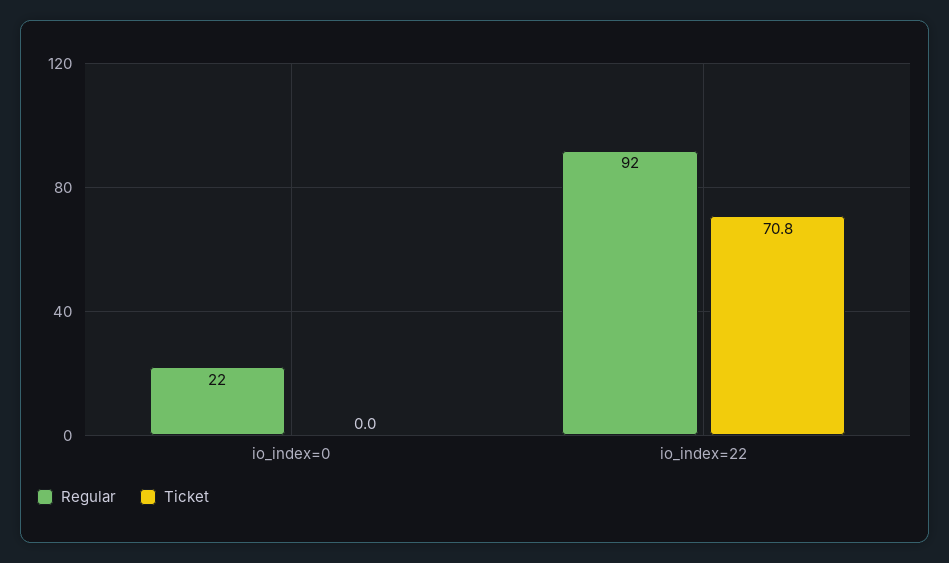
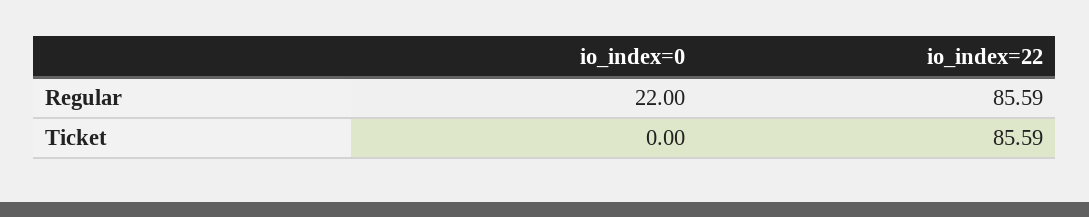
  {
    "Regular": {
      "io_index=0": 22,
-     "io_index=22": 92
+     "io_index=22": 85.59
    },
    "Ticket": {
      "io_index=0": 0,
-     "io_index=22": 70.8
+     "io_index=22": 85.59
    }
  }

